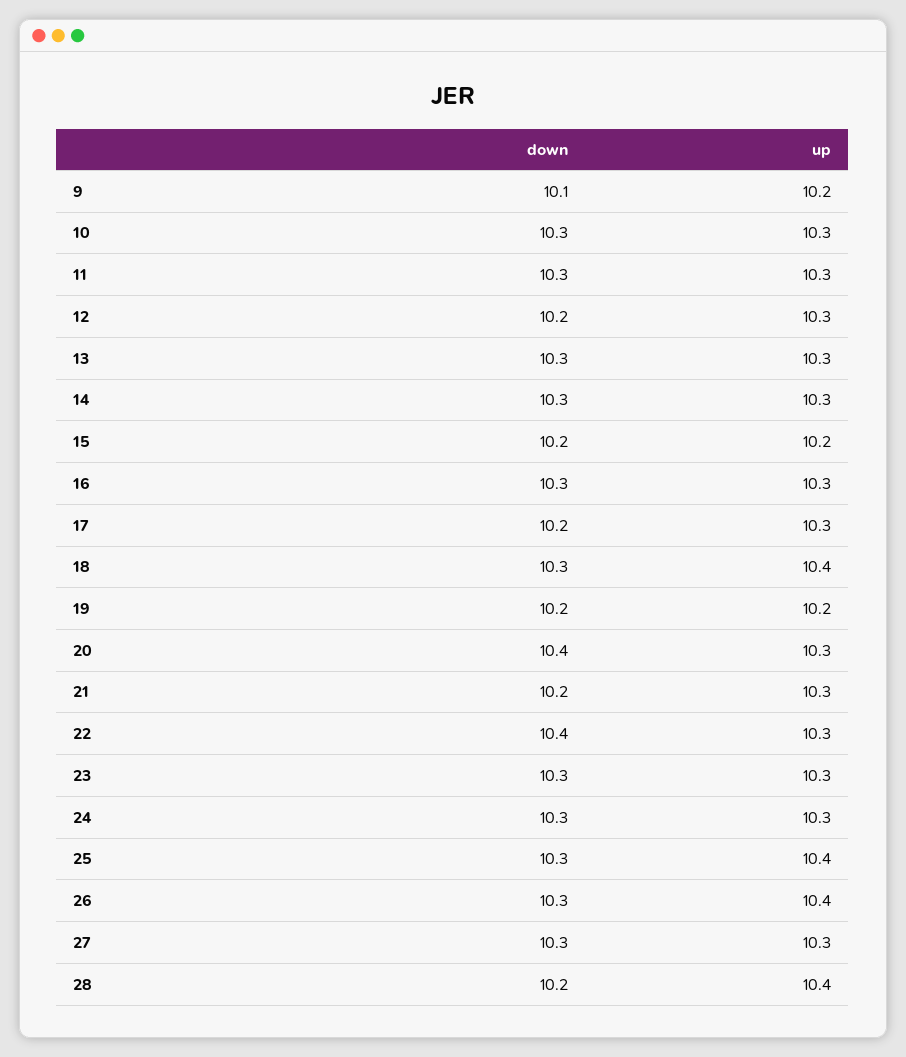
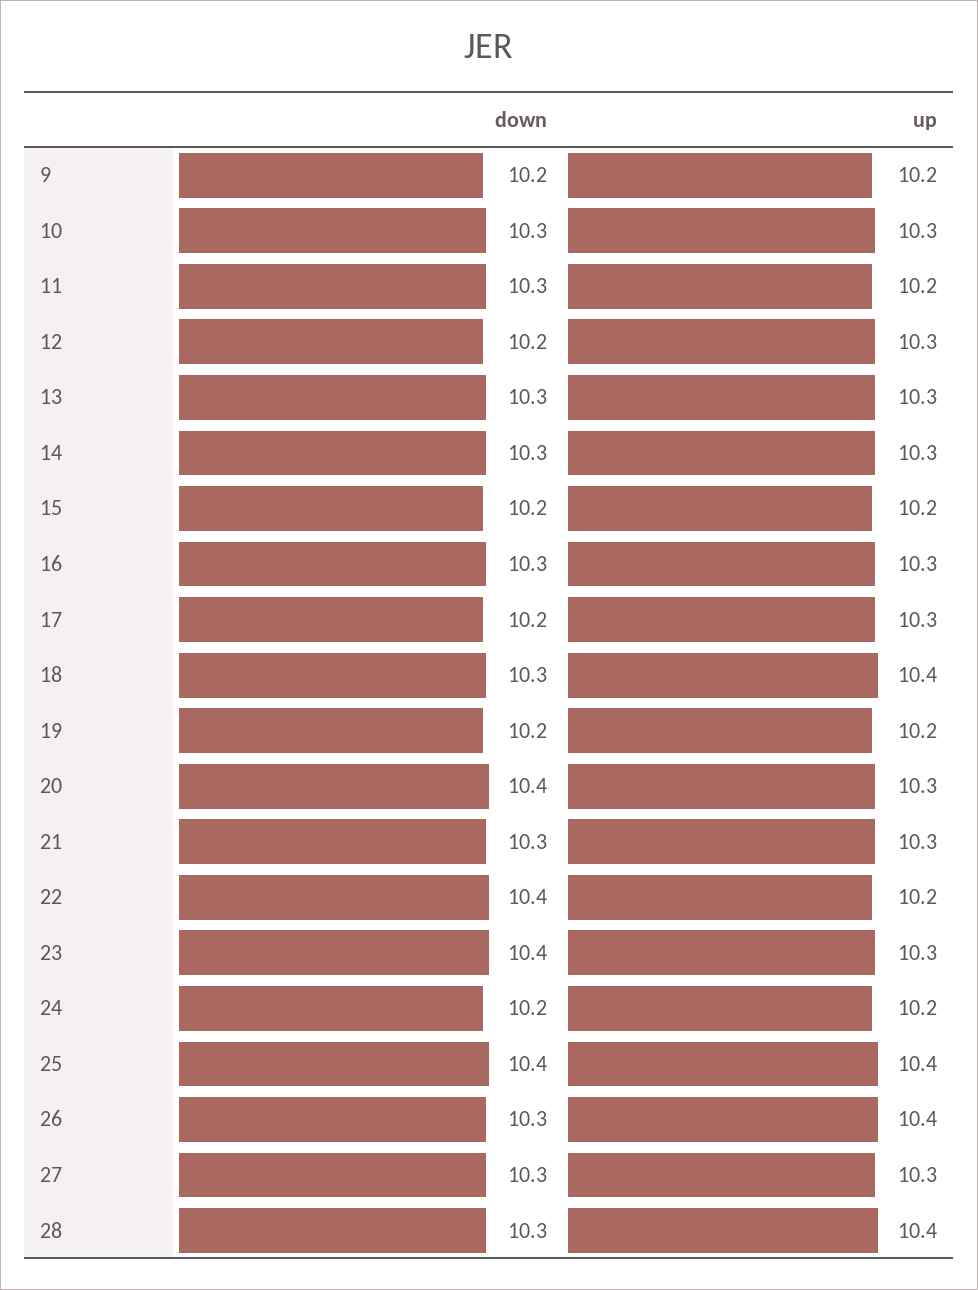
  {
    "down": {
-     "9": 10.1,
+     "9": 10.2,
      "10": 10.3,
      "11": 10.3,
      "12": 10.2,
      "13": 10.3,
      "14": 10.3,
      "15": 10.2,
      "16": 10.3,
      "17": 10.2,
      "18": 10.3,
      "19": 10.2,
      "20": 10.4,
-     "21": 10.2,
+     "21": 10.3,
      "22": 10.4,
-     "23": 10.3,
+     "23": 10.4,
-     "24": 10.3,
+     "24": 10.2,
-     "25": 10.3,
+     "25": 10.4,
      "26": 10.3,
      "27": 10.3,
-     "28": 10.2
+     "28": 10.3
    },
    "up": {
      "9": 10.2,
      "10": 10.3,
-     "11": 10.3,
+     "11": 10.2,
      "12": 10.3,
      "13": 10.3,
      "14": 10.3,
      "15": 10.2,
      "16": 10.3,
      "17": 10.3,
      "18": 10.4,
      "19": 10.2,
      "20": 10.3,
      "21": 10.3,
-     "22": 10.3,
+     "22": 10.2,
      "23": 10.3,
-     "24": 10.3,
+     "24": 10.2,
      "25": 10.4,
      "26": 10.4,
      "27": 10.3,
      "28": 10.4
    }
  }

